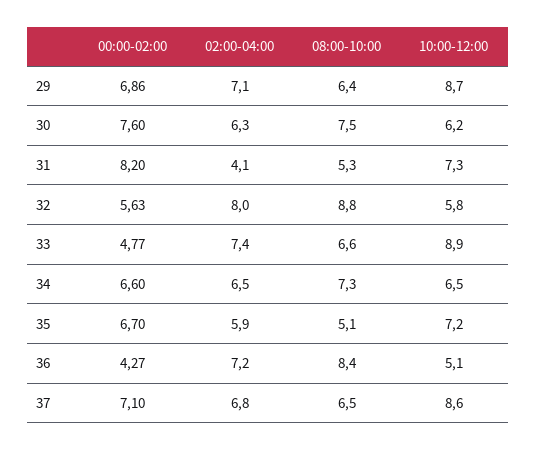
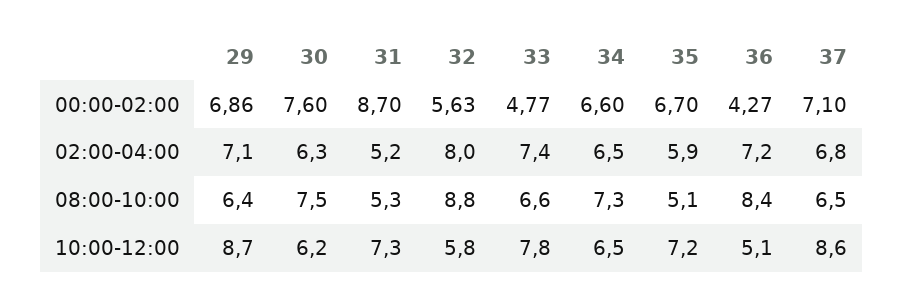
  {
    "00:00-02:00": {
      "29": 6.86,
      "30": 7.6,
-     "31": 8.2,
+     "31": 8.7,
      "32": 5.63,
      "33": 4.77,
      "34": 6.6,
      "35": 6.7,
      "36": 4.27,
      "37": 7.1
    },
    "02:00-04:00": {
      "29": 7.1,
      "30": 6.3,
-     "31": 4.1,
+     "31": 5.2,
      "32": 8,
      "33": 7.4,
      "34": 6.5,
      "35": 5.9,
      "36": 7.2,
      "37": 6.8
    },
    "08:00-10:00": {
      "29": 6.4,
      "30": 7.5,
      "31": 5.3,
      "32": 8.8,
      "33": 6.6,
      "34": 7.3,
      "35": 5.1,
      "36": 8.4,
      "37": 6.5
    },
    "10:00-12:00": {
      "29": 8.7,
      "30": 6.2,
      "31": 7.3,
      "32": 5.8,
-     "33": 8.9,
+     "33": 7.8,
      "34": 6.5,
      "35": 7.2,
      "36": 5.1,
      "37": 8.6
    }
  }

